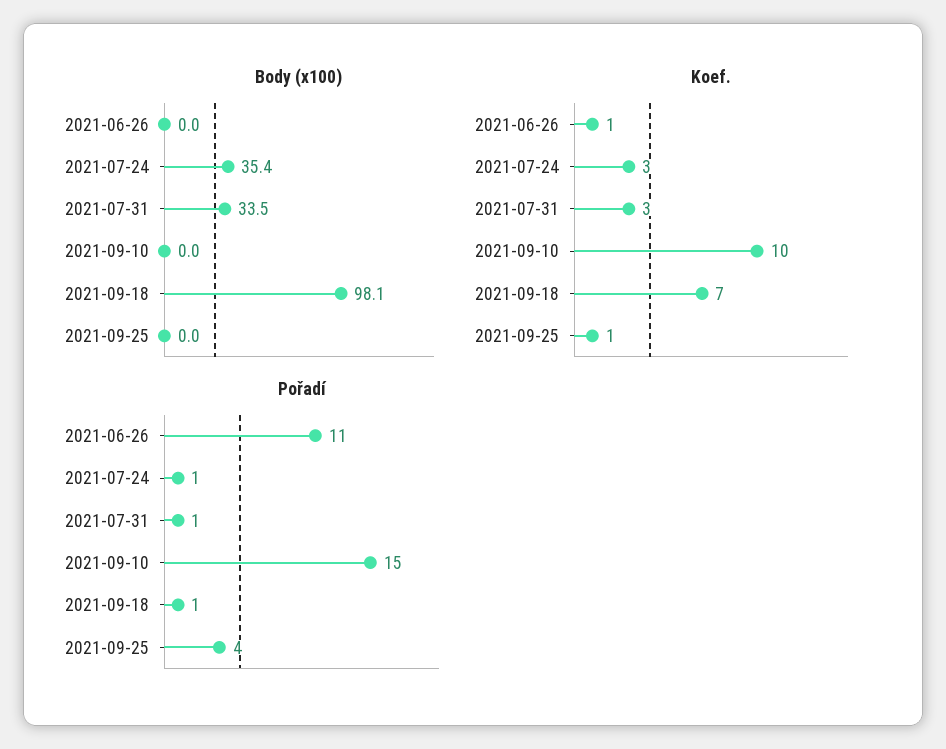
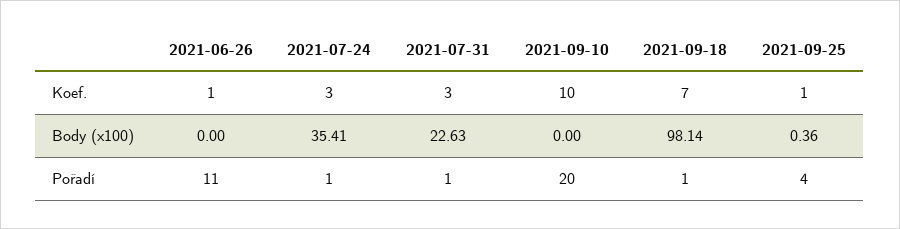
  {
    "Body (x100)": {
      "2021-06-26": 0,
      "2021-07-24": 35.41,
-     "2021-07-31": 33.5,
+     "2021-07-31": 22.63,
      "2021-09-10": 0,
      "2021-09-18": 98.14,
-     "2021-09-25": 0
+     "2021-09-25": 0.36
    },
    "Koef.": {
      "2021-06-26": 1,
      "2021-07-24": 3,
      "2021-07-31": 3,
      "2021-09-10": 10,
      "2021-09-18": 7,
      "2021-09-25": 1
    },
    "Pořadí": {
      "2021-06-26": 11,
      "2021-07-24": 1,
      "2021-07-31": 1,
-     "2021-09-10": 15,
+     "2021-09-10": 20,
      "2021-09-18": 1,
      "2021-09-25": 4
    }
  }

